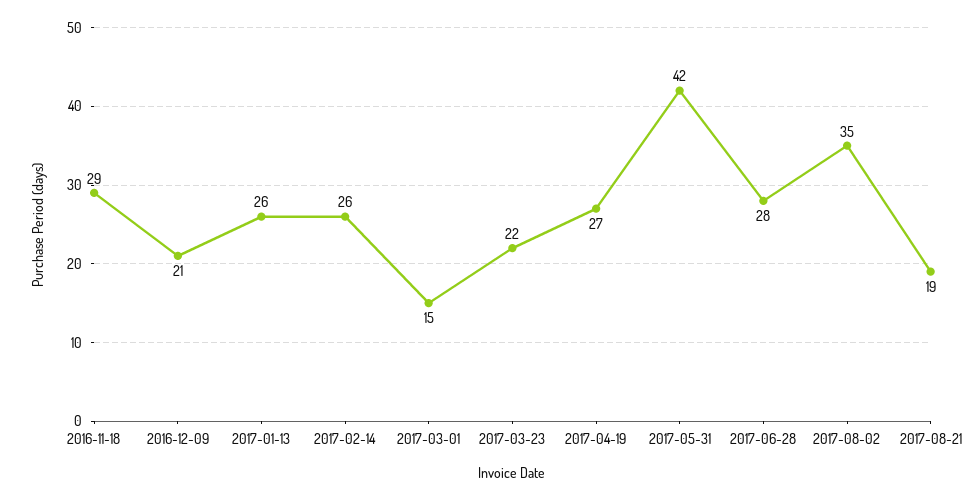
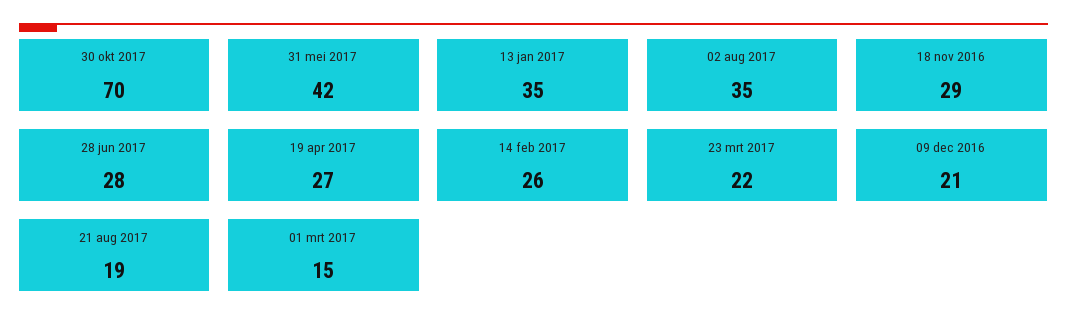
  {
    "2016-11-18": 29,
    "2016-12-09": 21,
-   "2017-01-13": 26,
+   "2017-01-13": 35,
    "2017-02-14": 26,
    "2017-03-01": 15,
    "2017-03-23": 22,
    "2017-04-19": 27,
    "2017-05-31": 42,
    "2017-06-28": 28,
    "2017-08-02": 35,
-   "2017-08-21": 19
+   "2017-08-21": 19,
+   "30 okt 2017": 70
  }

